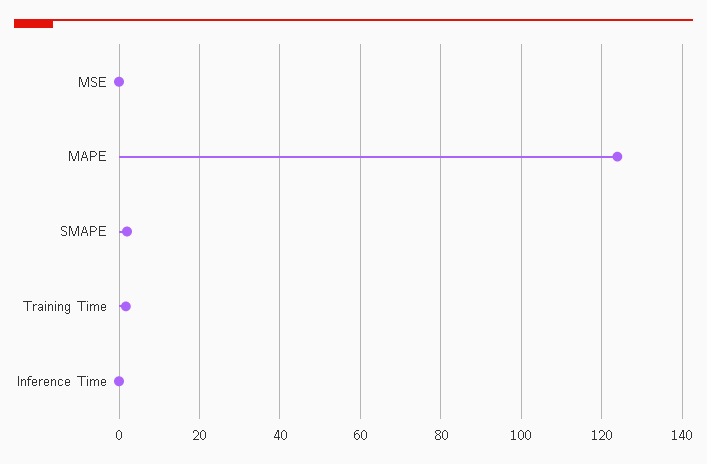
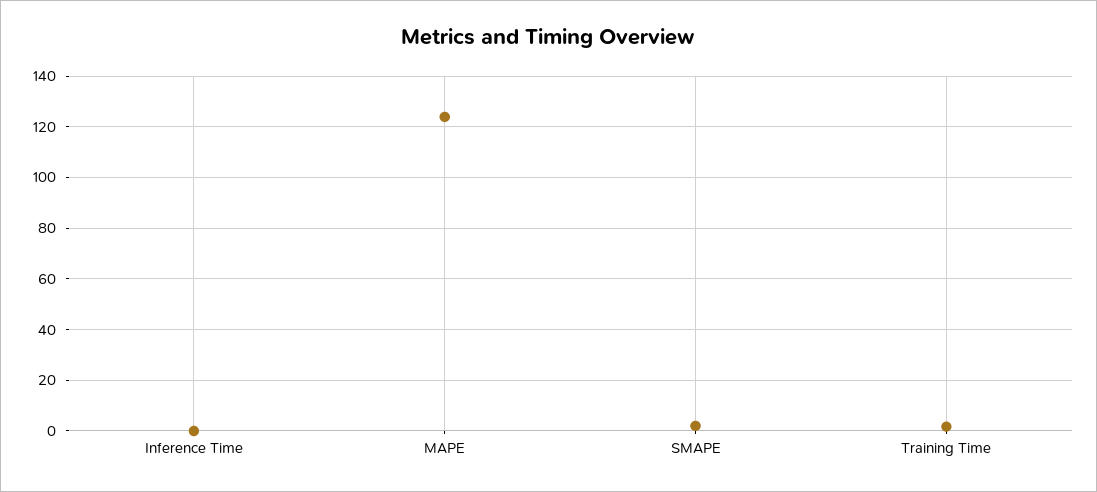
  {
-   "MSE": 0,
    "MAPE": 124,
    "SMAPE": 2,
    "Training Time": 2,
    "Inference Time": 0
  }

